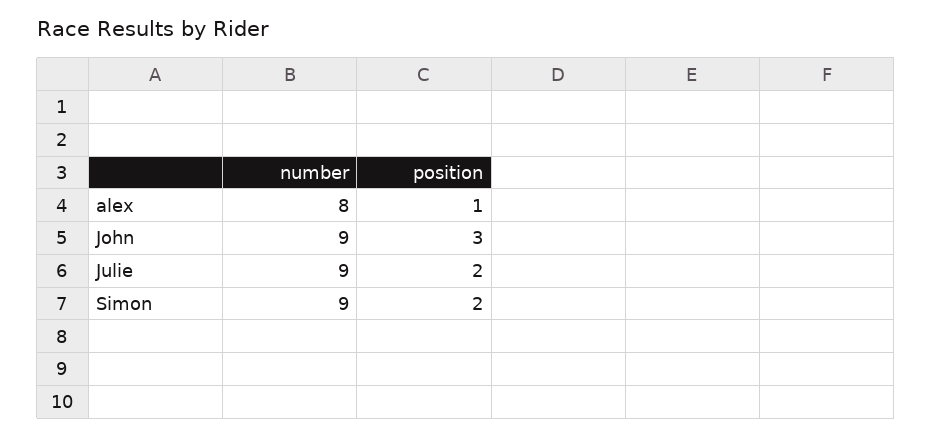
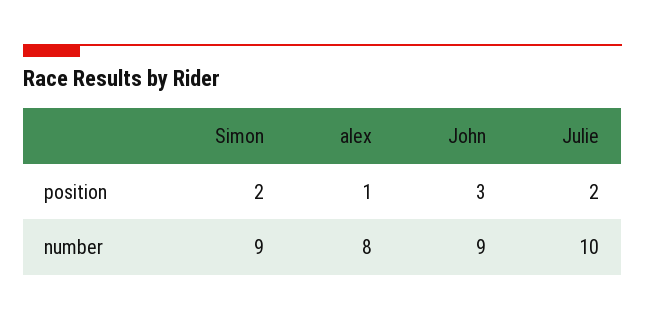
  {
    "number": {
      "alex": 8,
      "John": 9,
-     "Julie": 9,
+     "Julie": 10,
      "Simon": 9
    },
    "position": {
      "alex": 1,
      "John": 3,
      "Julie": 2,
      "Simon": 2
    }
  }

